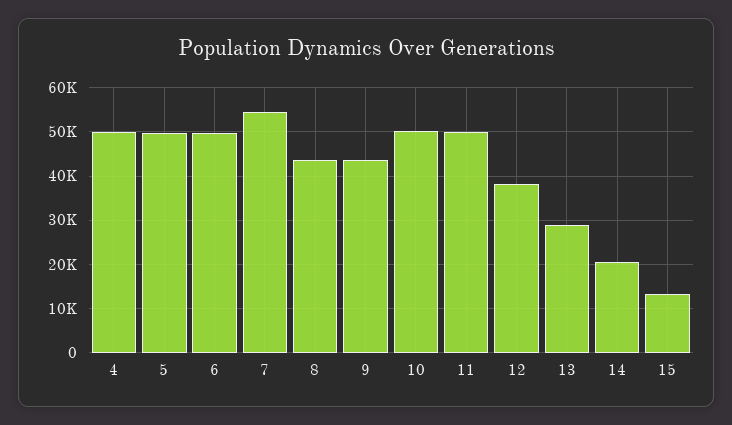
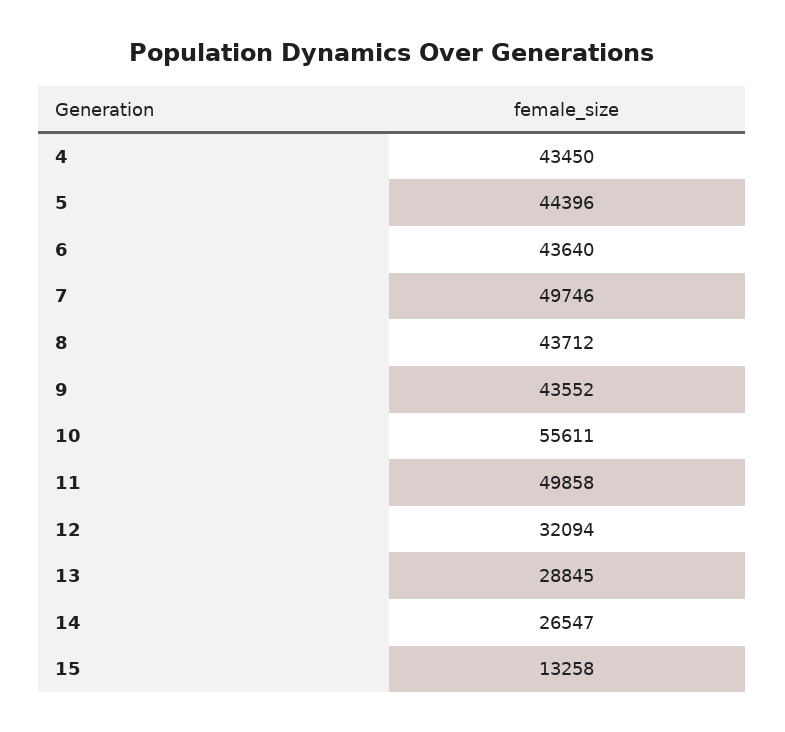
  {
-   "4": 50000,
+   "4": 43450,
-   "5": 50000,
+   "5": 44396,
-   "6": 50000,
+   "6": 43640,
-   "7": 54000,
+   "7": 49746,
    "8": 43712,
    "9": 43552,
-   "10": 50000,
+   "10": 55611,
    "11": 49858,
-   "12": 38000,
+   "12": 32094,
    "13": 28845,
-   "14": 20000,
+   "14": 26547,
    "15": 13258
  }

